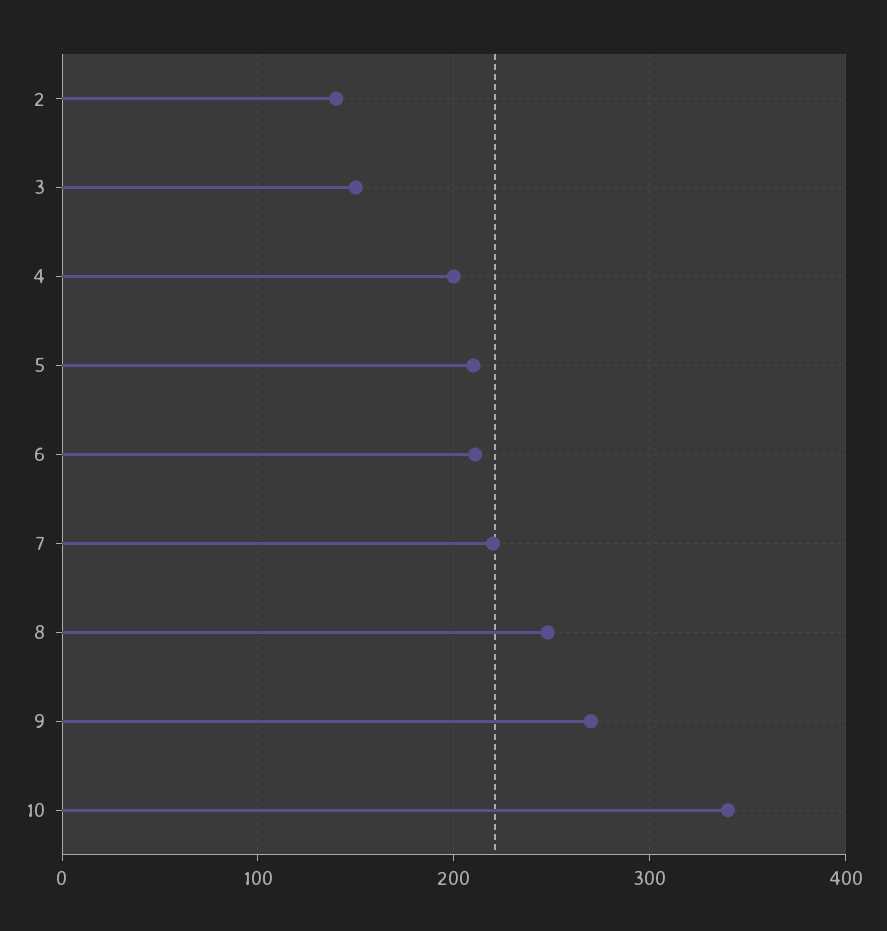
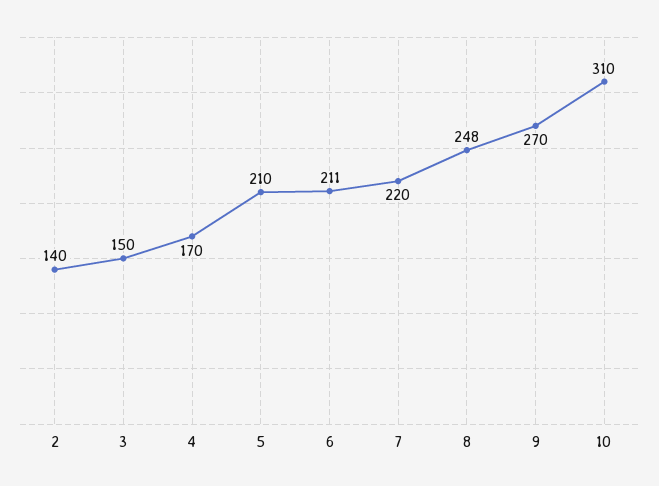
  {
    "2": 140,
    "3": 150,
-   "4": 200,
+   "4": 170,
    "5": 210,
    "6": 211,
    "7": 220,
    "8": 248,
    "9": 270,
-   "10": 340
+   "10": 310
  }

